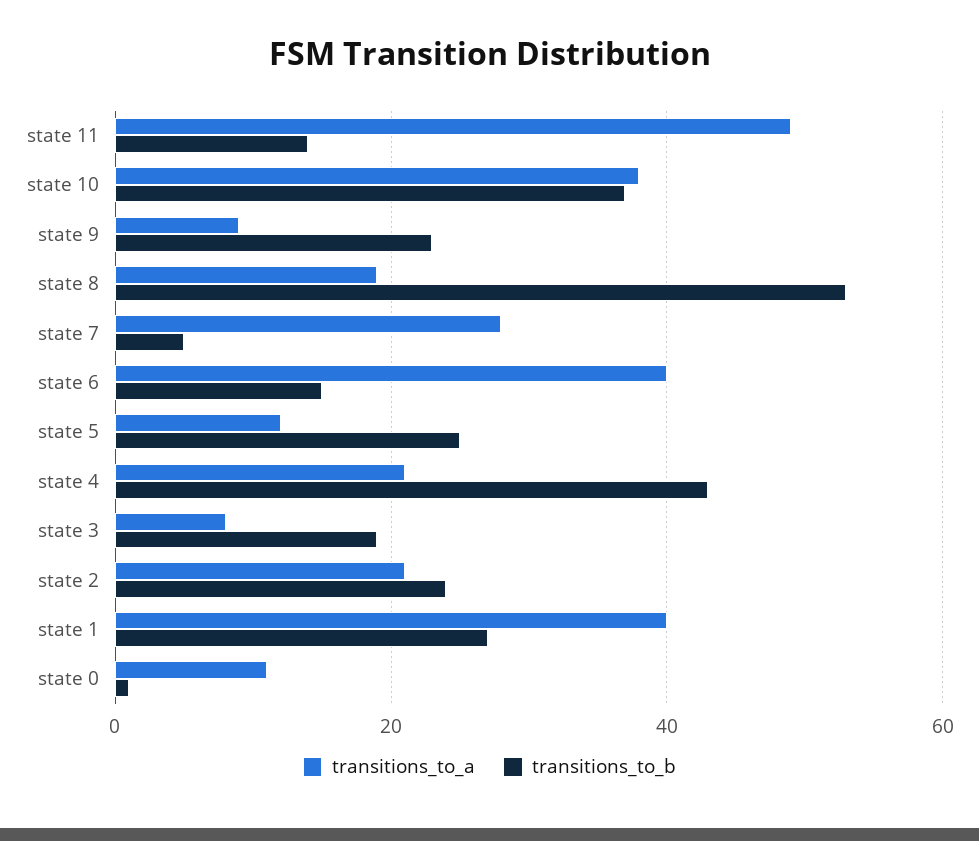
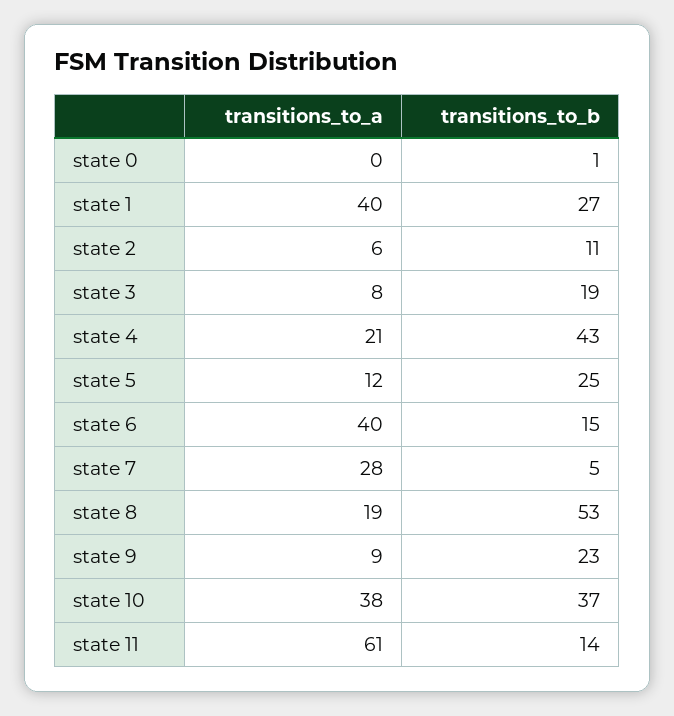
  {
    "transitions_to_a": {
-     "state 11": 50,
+     "state 11": 61,
      "state 10": 38,
      "state 9": 9,
      "state 8": 19,
      "state 7": 28,
      "state 6": 40,
      "state 5": 12,
      "state 4": 21,
      "state 3": 8,
-     "state 2": 20,
+     "state 2": 6,
      "state 1": 40,
-     "state 0": 10
+     "state 0": 0
    },
    "transitions_to_b": {
      "state 11": 14,
      "state 10": 37,
      "state 9": 23,
      "state 8": 53,
      "state 7": 5,
      "state 6": 15,
      "state 5": 25,
      "state 4": 43,
      "state 3": 19,
-     "state 2": 25,
+     "state 2": 11,
      "state 1": 27,
      "state 0": 1
    }
  }

